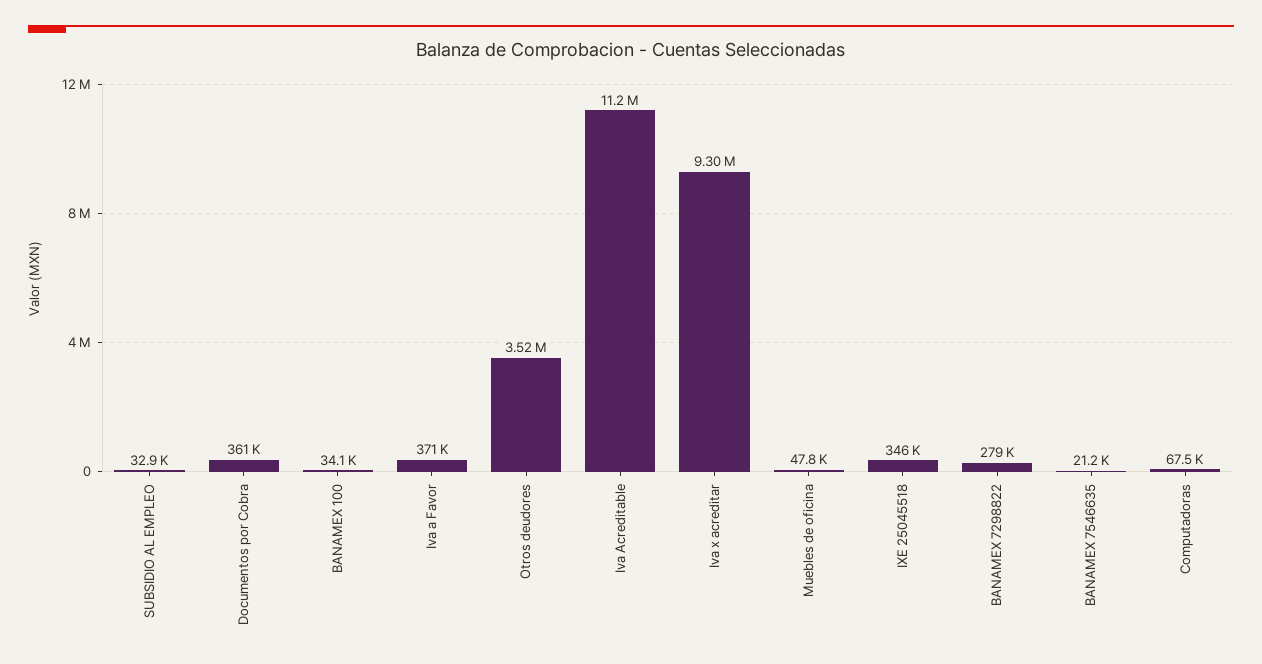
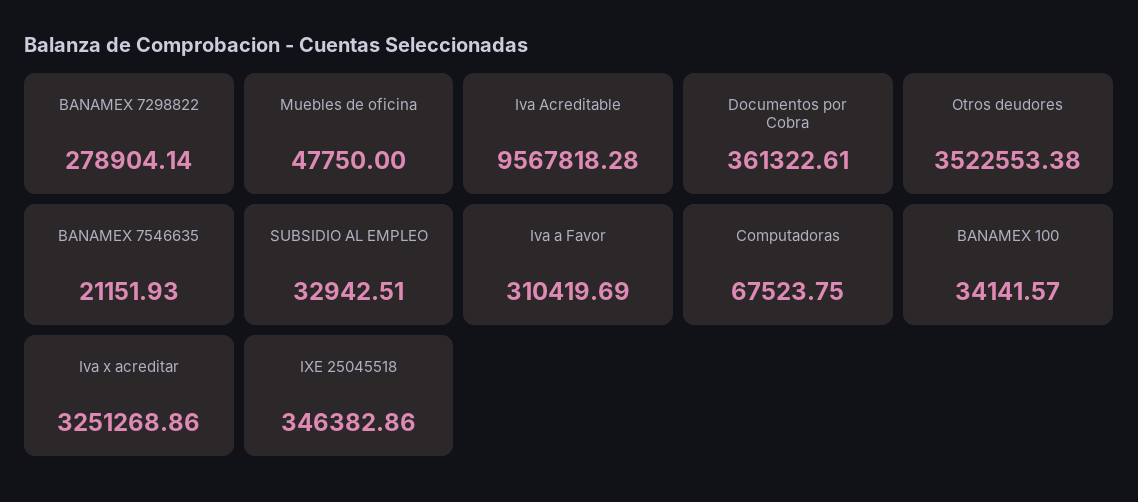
  {
    "SUBSIDIO AL EMPLEO": 32942.51,
    "Documentos por Cobra": 361322.61,
    "BANAMEX 100": 34141.57,
-   "Iva a Favor": 371000,
+   "Iva a Favor": 310419.69,
    "Otros deudores": 3522553.38,
-   "Iva Acreditable": 11200000,
+   "Iva Acreditable": 9567818.28,
-   "Iva x acreditar": 9300000,
+   "Iva x acreditar": 3251268.86,
    "Muebles de oficina": 47750,
    "IXE 25045518": 346382.86,
    "BANAMEX 7298822": 278904.14,
    "BANAMEX 7546635": 21151.93,
    "Computadoras": 67523.75
  }

